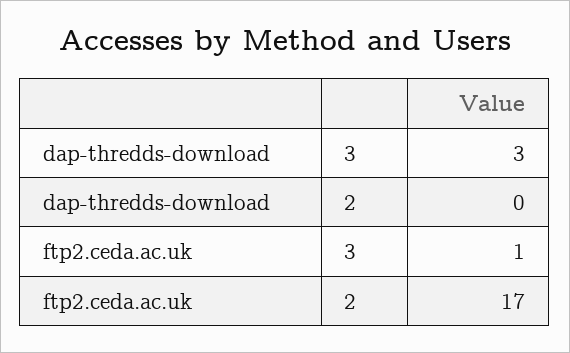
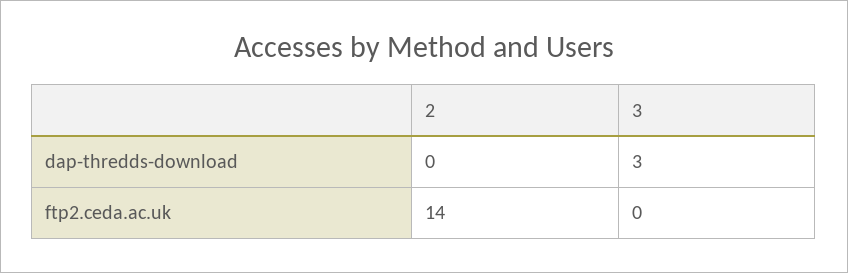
  {
    "dap-thredds-download": {
      "3": 3,
      "2": 0
    },
    "ftp2.ceda.ac.uk": {
-     "3": 1,
+     "3": 0,
-     "2": 17
+     "2": 14
    }
  }

